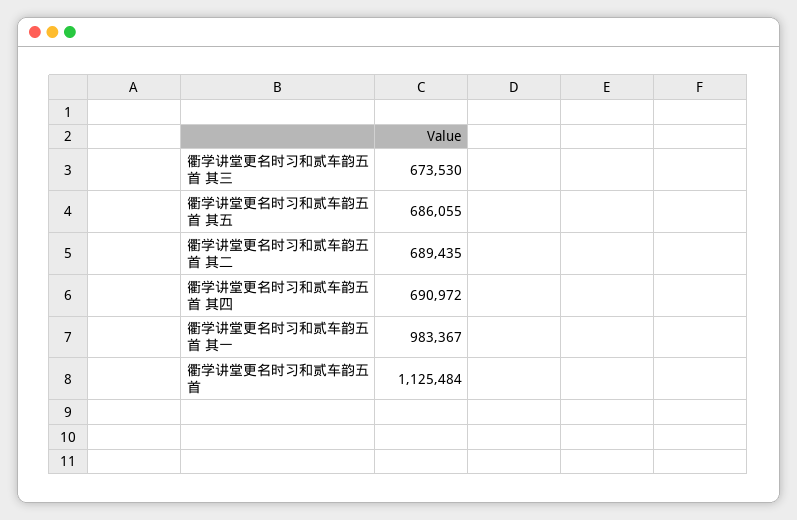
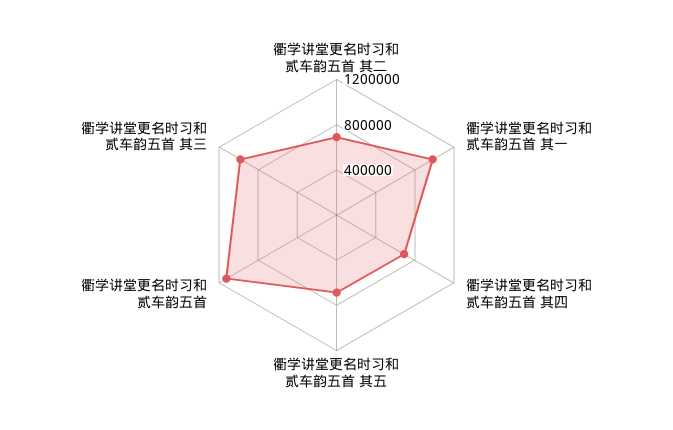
  {
-   "衢学讲堂更名时习和贰车韵五首 其三": 673530,
+   "衢学讲堂更名时习和贰车韵五首 其三": 1000000,
    "衢学讲堂更名时习和贰车韵五首 其五": 686055,
    "衢学讲堂更名时习和贰车韵五首 其二": 689435,
    "衢学讲堂更名时习和贰车韵五首 其四": 690972,
    "衢学讲堂更名时习和贰车韵五首 其一": 983367,
    "衢学讲堂更名时习和贰车韵五首": 1125484
  }

